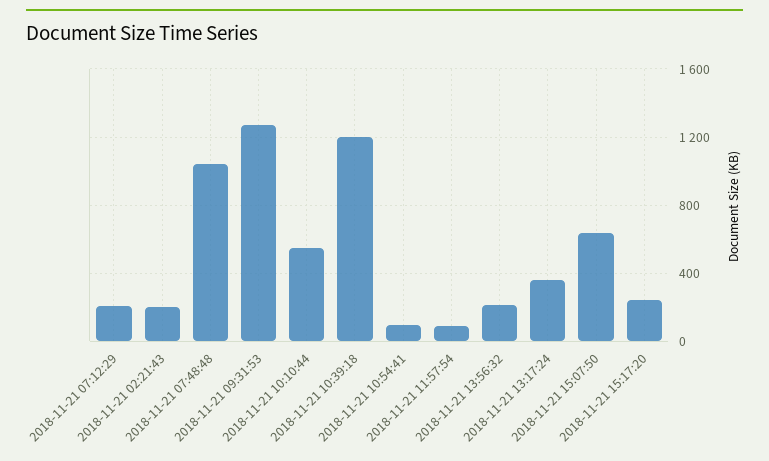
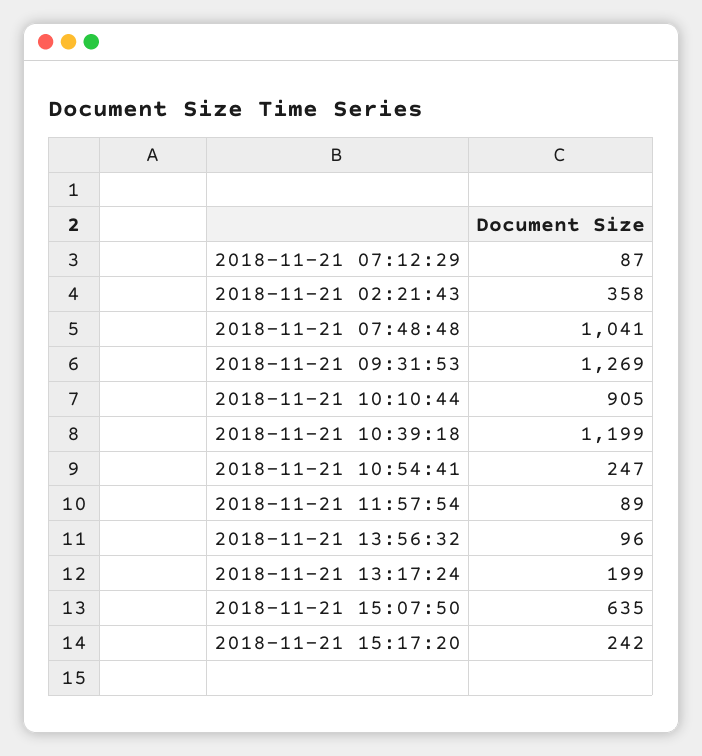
  {
-   "2018-11-21 07:12:29": 200,
+   "2018-11-21 07:12:29": 87,
-   "2018-11-21 02:21:43": 200,
+   "2018-11-21 02:21:43": 358,
    "2018-11-21 07:48:48": 1041,
    "2018-11-21 09:31:53": 1269,
-   "2018-11-21 10:10:44": 550,
+   "2018-11-21 10:10:44": 905,
    "2018-11-21 10:39:18": 1199,
-   "2018-11-21 10:54:41": 100,
+   "2018-11-21 10:54:41": 247,
    "2018-11-21 11:57:54": 89,
-   "2018-11-21 13:56:32": 200,
+   "2018-11-21 13:56:32": 96,
-   "2018-11-21 13:17:24": 350,
+   "2018-11-21 13:17:24": 199,
    "2018-11-21 15:07:50": 635,
    "2018-11-21 15:17:20": 242
  }

